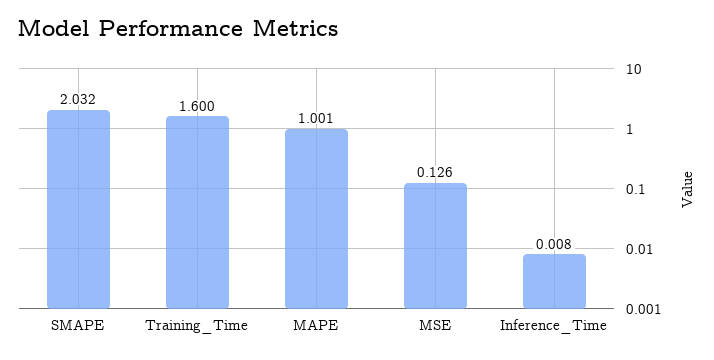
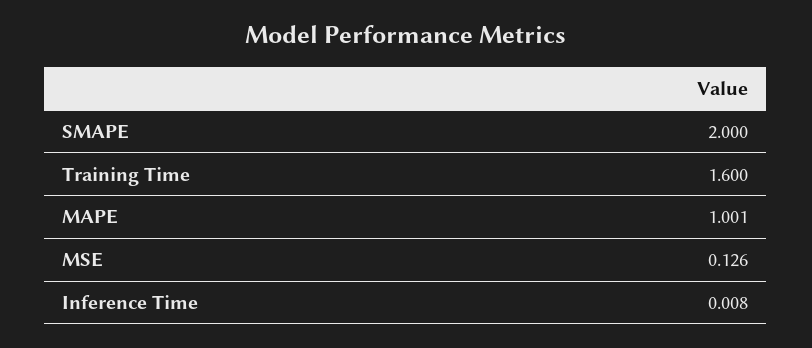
  {
-   "SMAPE": 2.032,
+   "SMAPE": 2,
    "Training_Time": 1.6,
    "MAPE": 1.001,
    "MSE": 0.126,
    "Inference_Time": 0.008
  }

